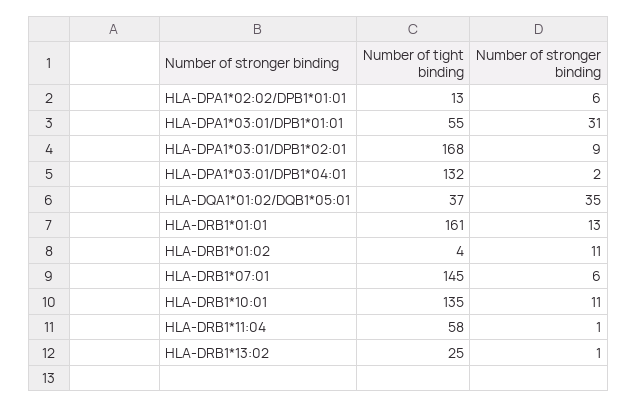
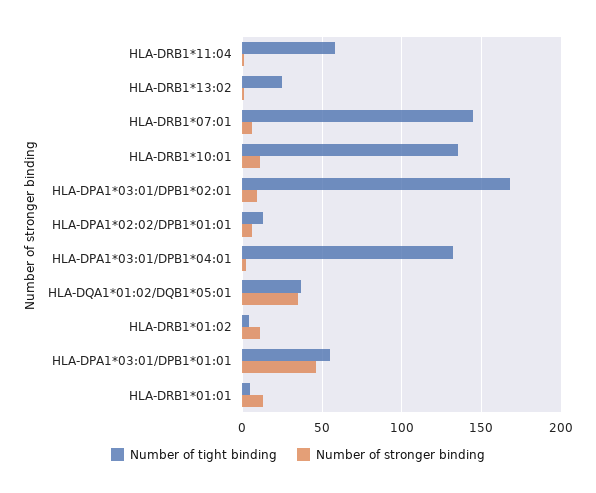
  {
    "Number of tight binding": {
      "HLA-DPA1*02:02/DPB1*01:01": 13,
      "HLA-DPA1*03:01/DPB1*01:01": 55,
      "HLA-DPA1*03:01/DPB1*02:01": 168,
      "HLA-DPA1*03:01/DPB1*04:01": 132,
      "HLA-DQA1*01:02/DQB1*05:01": 37,
-     "HLA-DRB1*01:01": 161,
+     "HLA-DRB1*01:01": 5,
      "HLA-DRB1*01:02": 4,
      "HLA-DRB1*07:01": 145,
      "HLA-DRB1*10:01": 135,
      "HLA-DRB1*11:04": 58,
      "HLA-DRB1*13:02": 25
    },
    "Number of stronger binding": {
      "HLA-DPA1*02:02/DPB1*01:01": 6,
-     "HLA-DPA1*03:01/DPB1*01:01": 31,
+     "HLA-DPA1*03:01/DPB1*01:01": 45,
      "HLA-DPA1*03:01/DPB1*02:01": 9,
      "HLA-DPA1*03:01/DPB1*04:01": 2,
      "HLA-DQA1*01:02/DQB1*05:01": 35,
      "HLA-DRB1*01:01": 13,
      "HLA-DRB1*01:02": 11,
      "HLA-DRB1*07:01": 6,
      "HLA-DRB1*10:01": 11,
      "HLA-DRB1*11:04": 1,
      "HLA-DRB1*13:02": 1
    }
  }

